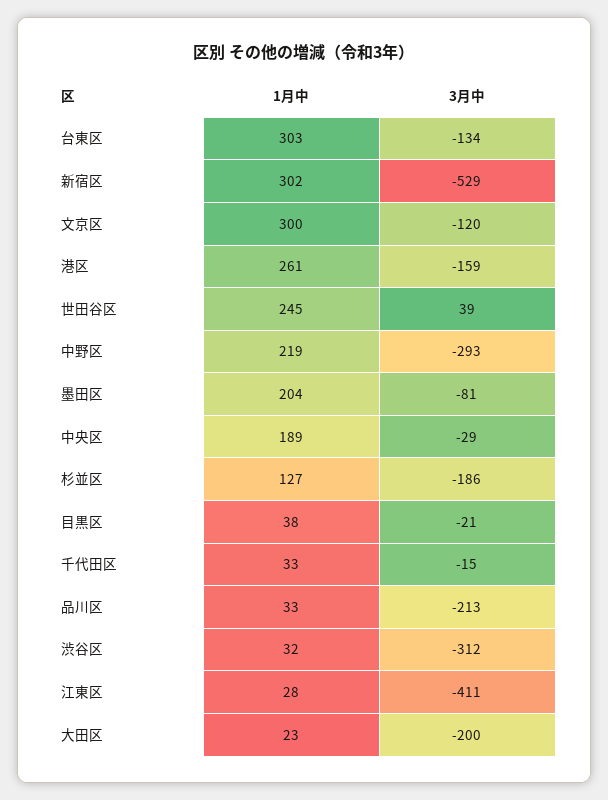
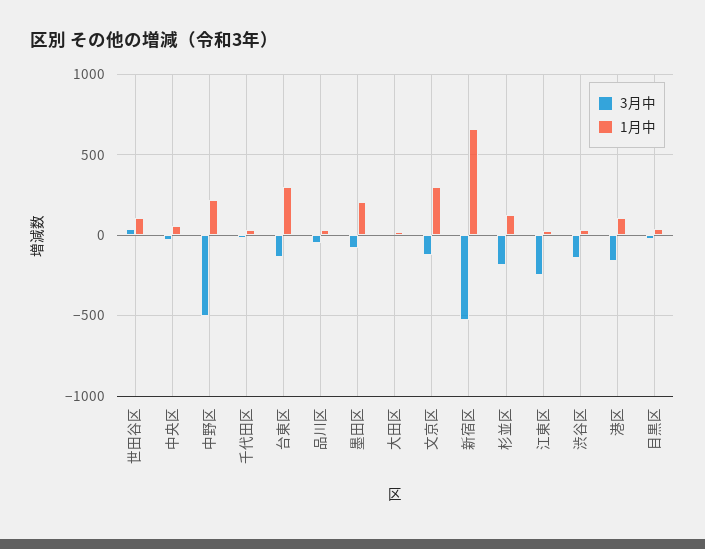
  {
    "1月中": {
      "台東区": 303,
-     "新宿区": 302,
+     "新宿区": 650,
      "文京区": 300,
-     "港区": 261,
+     "港区": 100,
-     "世田谷区": 245,
+     "世田谷区": 100,
      "中野区": 219,
      "墨田区": 204,
-     "中央区": 189,
+     "中央区": 50,
      "杉並区": 127,
      "目黒区": 38,
      "千代田区": 33,
      "品川区": 33,
      "渋谷区": 32,
      "江東区": 28,
      "大田区": 23
    },
    "3月中": {
      "台東区": -134,
      "新宿区": -529,
      "文京区": -120,
      "港区": -159,
      "世田谷区": 39,
-     "中野区": -293,
+     "中野区": -500,
      "墨田区": -81,
      "中央区": -29,
      "杉並区": -186,
      "目黒区": -21,
      "千代田区": -15,
-     "品川区": -213,
+     "品川区": -50,
-     "渋谷区": -312,
+     "渋谷区": -150,
-     "江東区": -411,
+     "江東区": -250,
-     "大田区": -200
+     "大田区": 0
    }
  }

